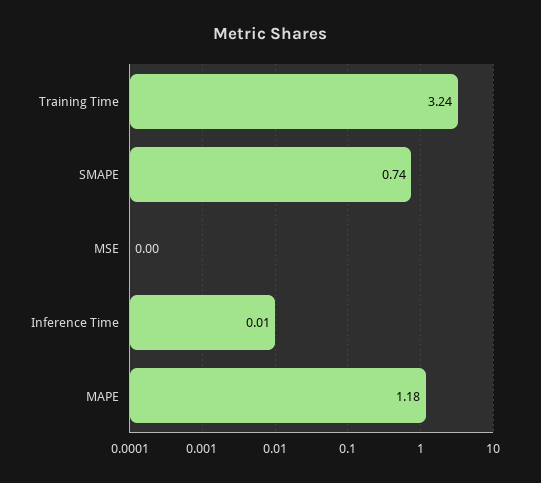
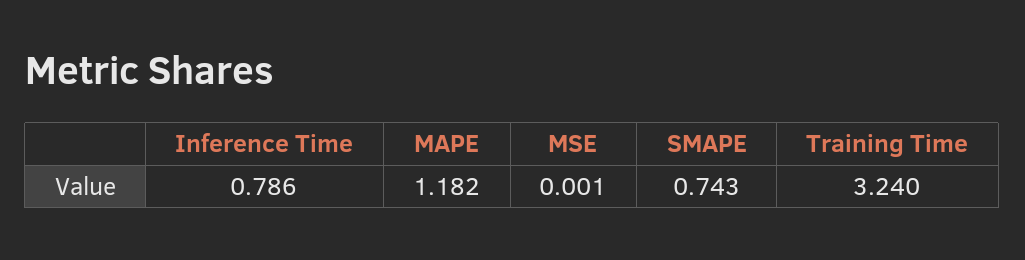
  {
    "Training Time": 3.24,
    "SMAPE": 0.743,
    "MSE": 0.001,
-   "Inference Time": 0.01,
+   "Inference Time": 0.786,
    "MAPE": 1.182
  }

